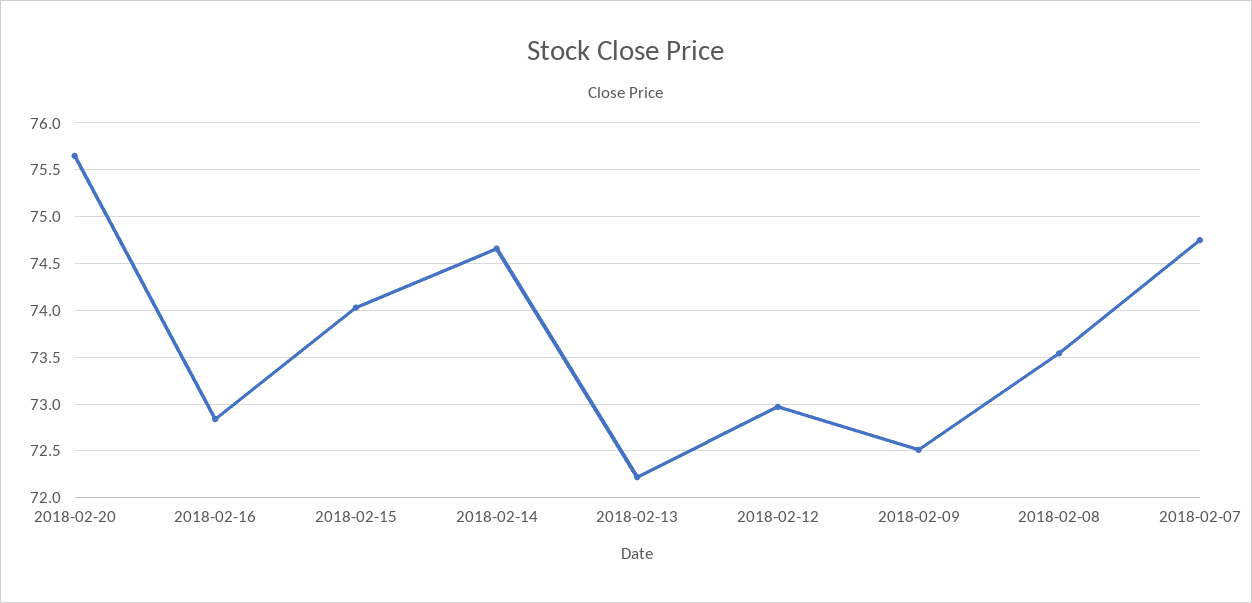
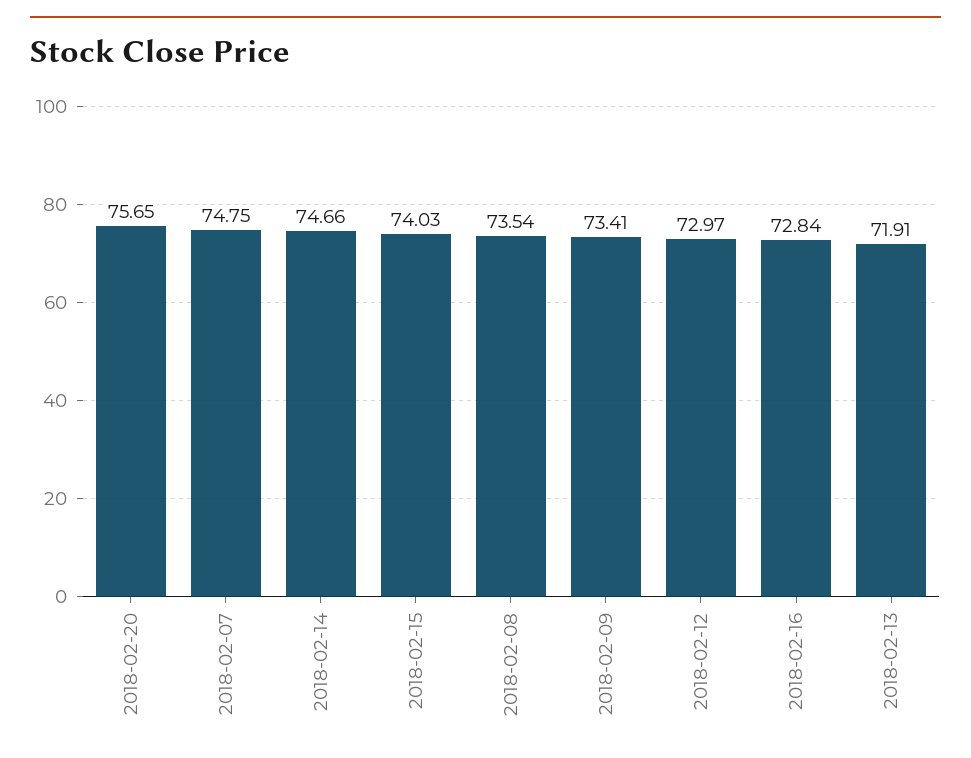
  {
    "2018-02-20": 75.65,
    "2018-02-16": 72.84,
    "2018-02-15": 74.03,
    "2018-02-14": 74.66,
-   "2018-02-13": 72.2,
+   "2018-02-13": 71.91,
    "2018-02-12": 72.97,
-   "2018-02-09": 72.5,
+   "2018-02-09": 73.41,
    "2018-02-08": 73.54,
    "2018-02-07": 74.75
  }

